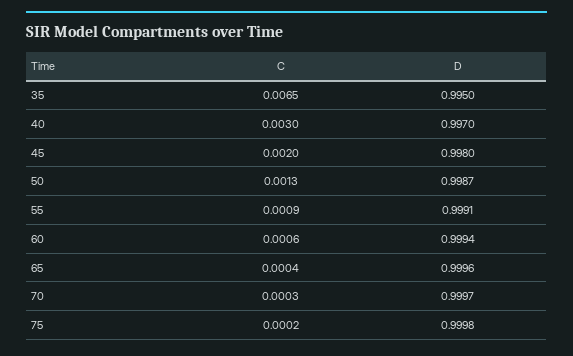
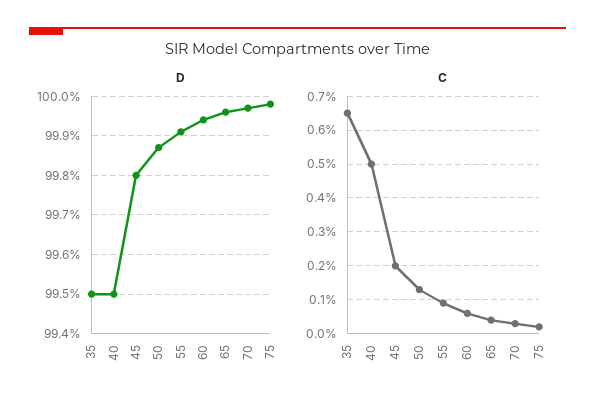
  {
    "C": {
      "35": 0.0065,
-     "40": 0.003,
+     "40": 0.005,
      "45": 0.002,
      "50": 0.0013,
      "55": 0.0009,
      "60": 0.0006,
      "65": 0.0004,
      "70": 0.0003,
      "75": 0.0002
    },
    "D": {
      "35": 0.995,
-     "40": 0.997,
+     "40": 0.995,
      "45": 0.998,
      "50": 0.9987,
      "55": 0.9991,
      "60": 0.9994,
      "65": 0.9996,
      "70": 0.9997,
      "75": 0.9998
    }
  }

